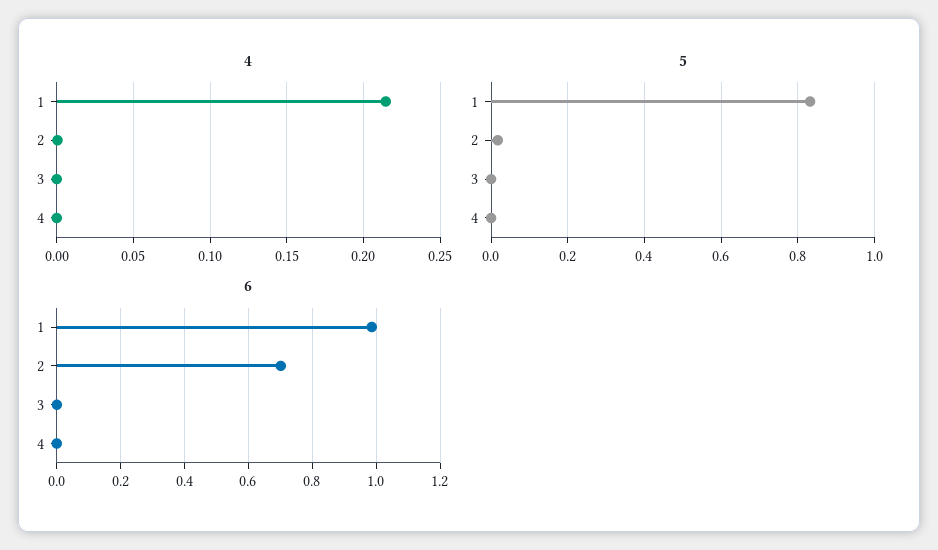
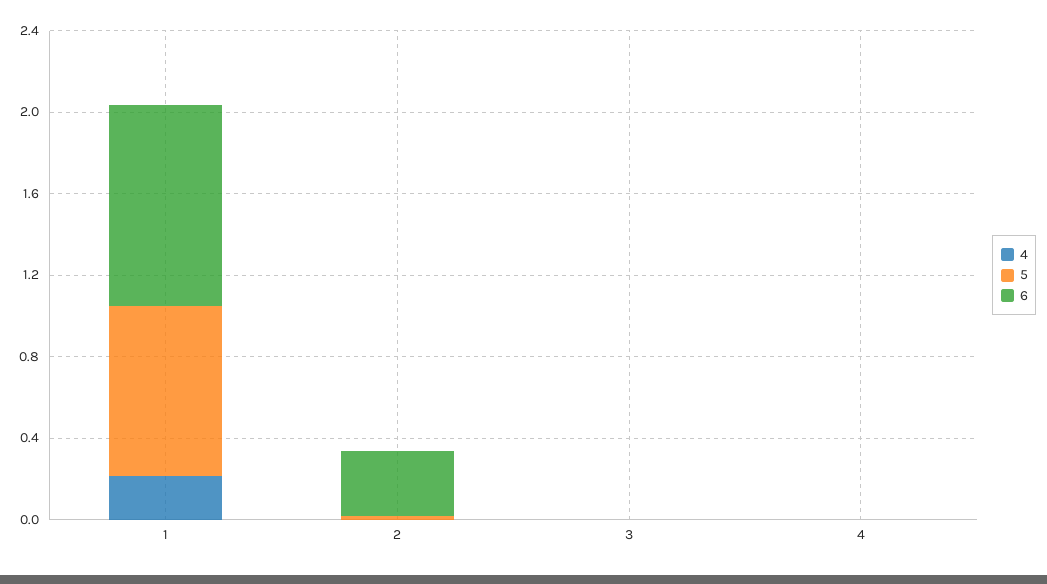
  {
    "4": {
      "1": 0.215,
      "2": 0,
      "3": 0,
      "4": 0
    },
    "5": {
      "1": 0.84,
      "2": 0.02,
      "3": 0,
      "4": 0
    },
    "6": {
      "1": 0.98,
-     "2": 0.7,
+     "2": 0.3,
      "3": 0,
      "4": 0
    }
  }

